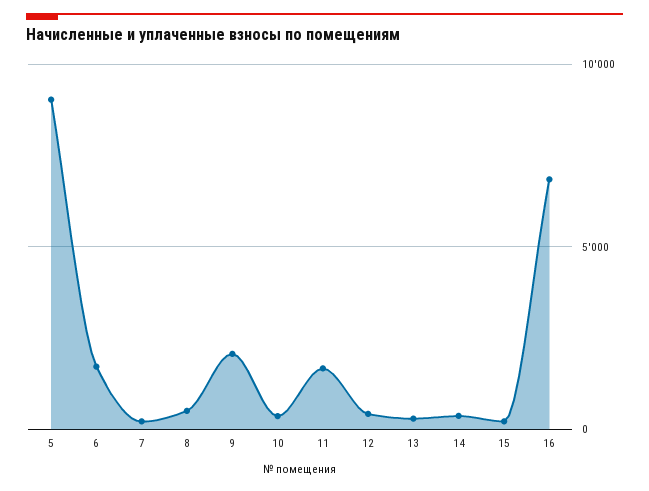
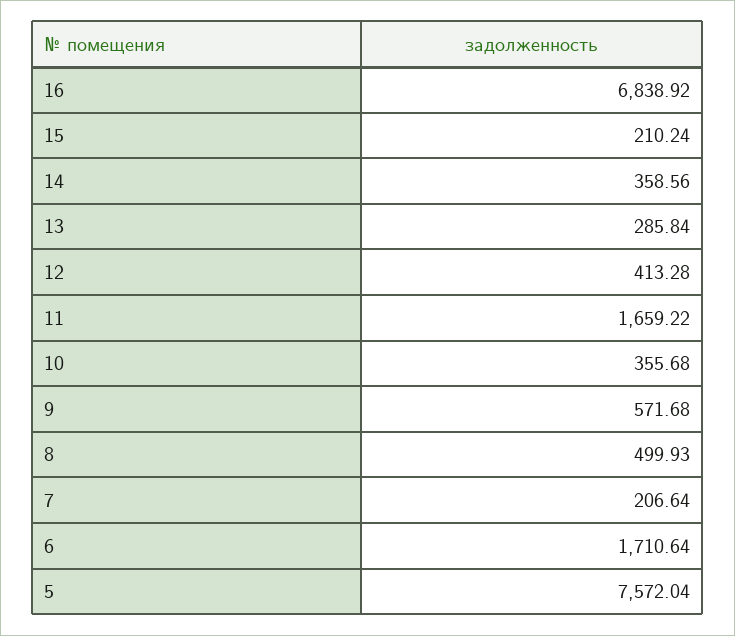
  {
-   "5": 9000,
+   "5": 7572.04,
    "6": 1710.64,
    "7": 206.64,
    "8": 499.93,
-   "9": 2000,
+   "9": 571.68,
    "10": 355.68,
    "11": 1659.22,
    "12": 413.28,
    "13": 285.84,
    "14": 358.56,
    "15": 210.24,
    "16": 6838.92
  }

